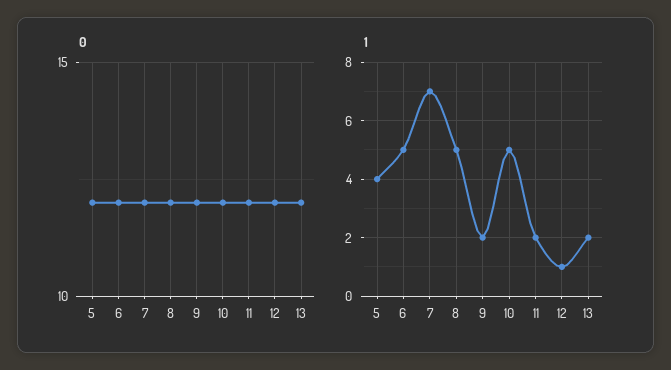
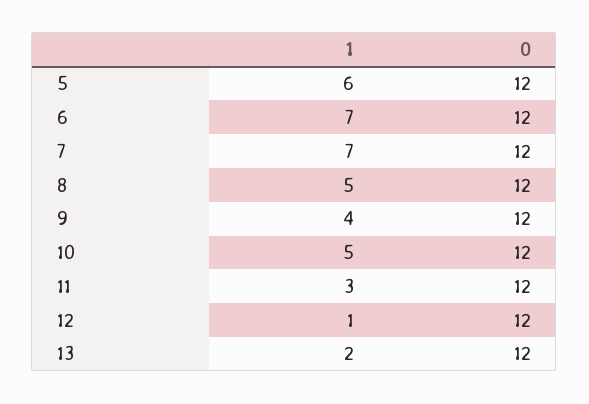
  {
    "0": {
      "5": 12,
      "6": 12,
      "7": 12,
      "8": 12,
      "9": 12,
      "10": 12,
      "11": 12,
      "12": 12,
      "13": 12
    },
    "1": {
-     "5": 4,
+     "5": 6,
-     "6": 5,
+     "6": 7,
      "7": 7,
      "8": 5,
-     "9": 2,
+     "9": 4,
      "10": 5,
-     "11": 2,
+     "11": 3,
      "12": 1,
      "13": 2
    }
  }

